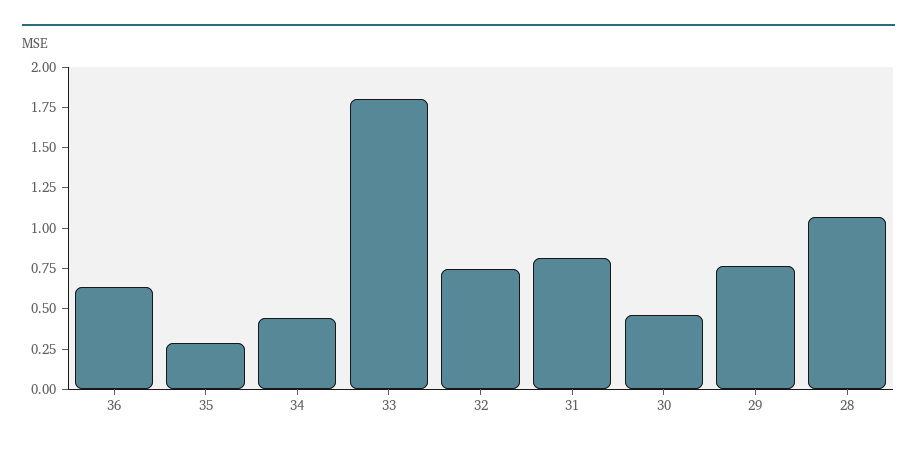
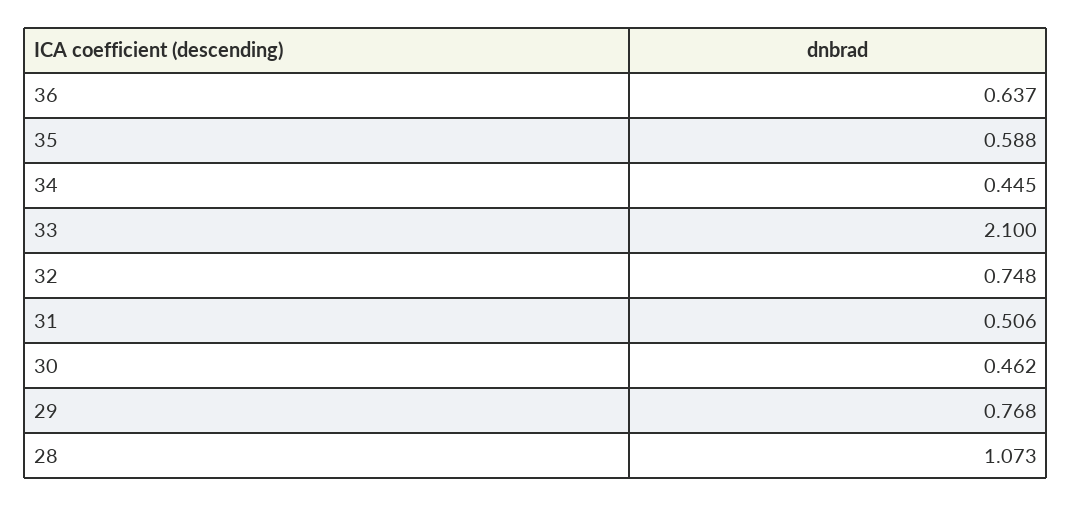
  {
    "36": 0.637,
-   "35": 0.3,
+   "35": 0.588,
    "34": 0.445,
-   "33": 1.8,
+   "33": 2.1,
    "32": 0.748,
-   "31": 0.8,
+   "31": 0.506,
    "30": 0.462,
    "29": 0.768,
    "28": 1.073
  }

